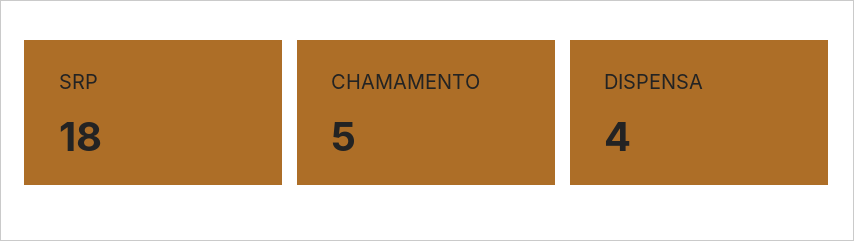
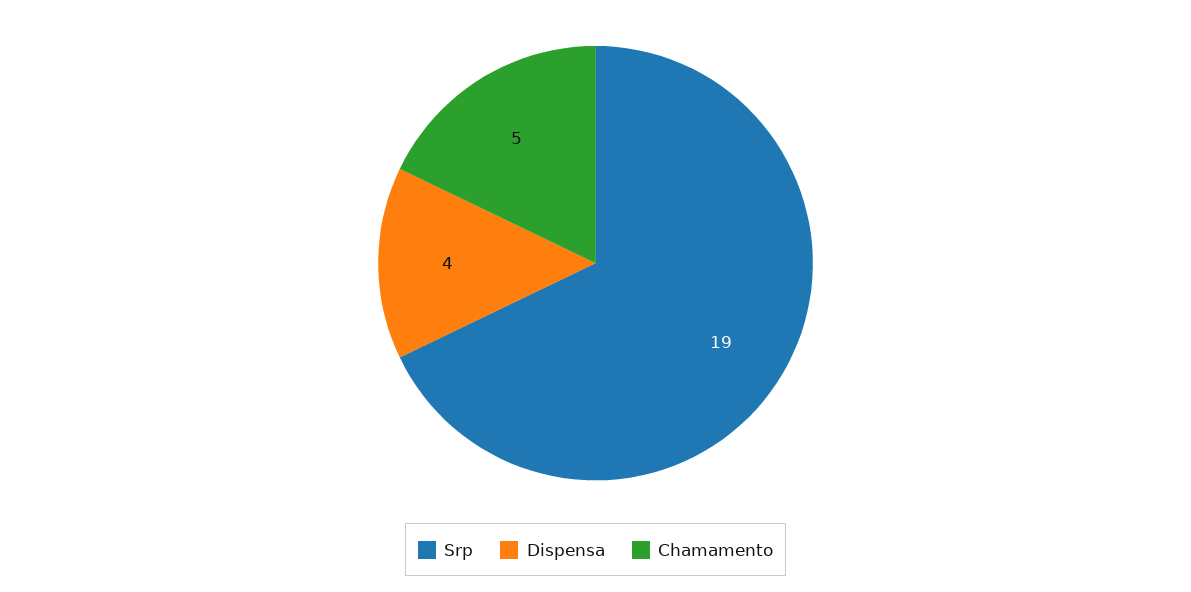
  {
-   "SRP": 18,
+   "SRP": 19,
    "CHAMAMENTO": 5,
    "DISPENSA": 4
  }

